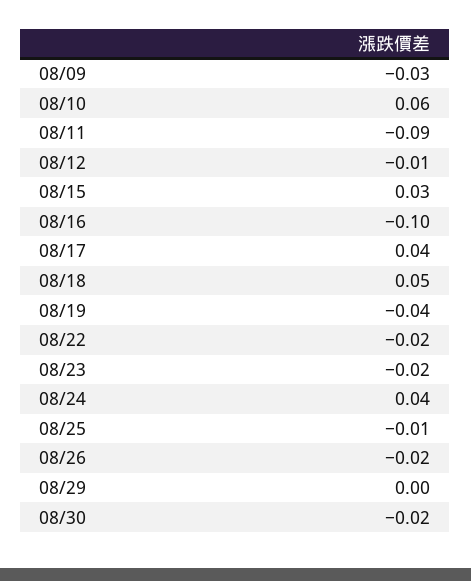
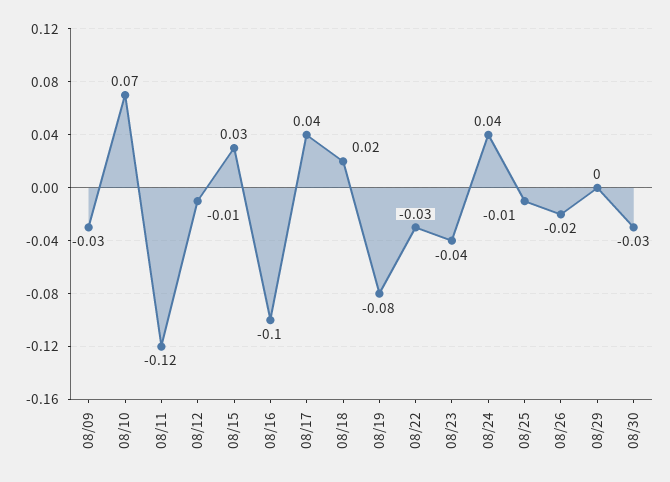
  {
    "08/09": -0.03,
-   "08/10": 0.06,
+   "08/10": 0.07,
-   "08/11": -0.09,
+   "08/11": -0.12,
    "08/12": -0.01,
    "08/15": 0.03,
    "08/16": -0.1,
    "08/17": 0.04,
-   "08/18": 0.05,
+   "08/18": 0.02,
-   "08/19": -0.04,
+   "08/19": -0.08,
-   "08/22": -0.02,
+   "08/22": -0.03,
-   "08/23": -0.02,
+   "08/23": -0.04,
    "08/24": 0.04,
    "08/25": -0.01,
    "08/26": -0.02,
    "08/29": 0,
-   "08/30": -0.02
+   "08/30": -0.03
  }

